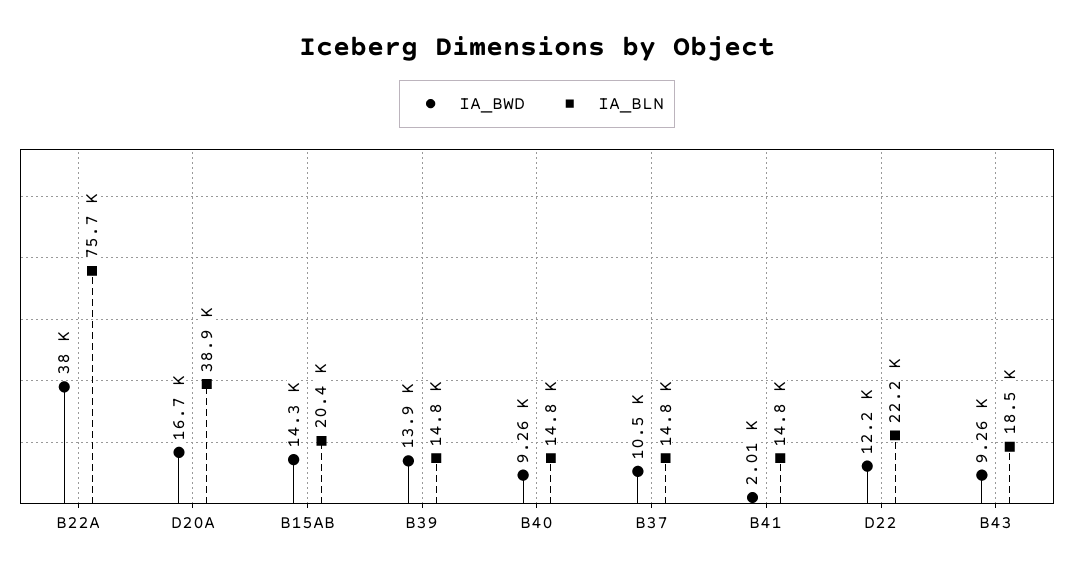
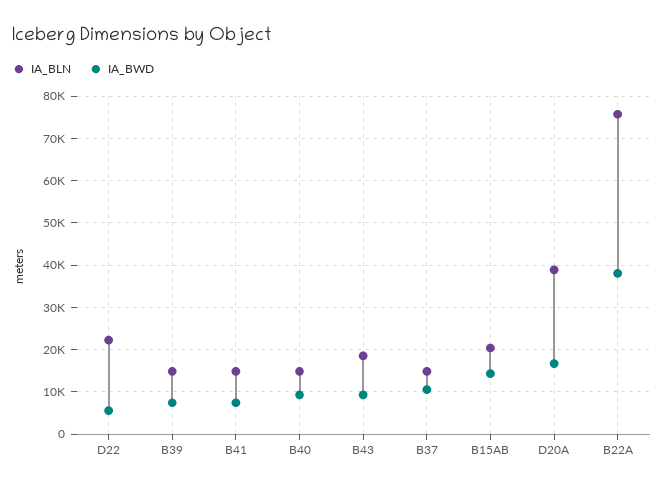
  {
    "IA_BWD": {
      "B22A": 38000,
      "D20A": 16700,
      "B15AB": 14300,
-     "B39": 13900,
+     "B39": 8000,
      "B40": 9260,
      "B37": 10500,
-     "B41": 2010,
+     "B41": 8000,
-     "D22": 12200,
+     "D22": 6000,
      "B43": 9260
    },
    "IA_BLN": {
      "B22A": 75700,
      "D20A": 38900,
      "B15AB": 20400,
      "B39": 14800,
      "B40": 14800,
      "B37": 14800,
      "B41": 14800,
      "D22": 22200,
      "B43": 18500
    }
  }

